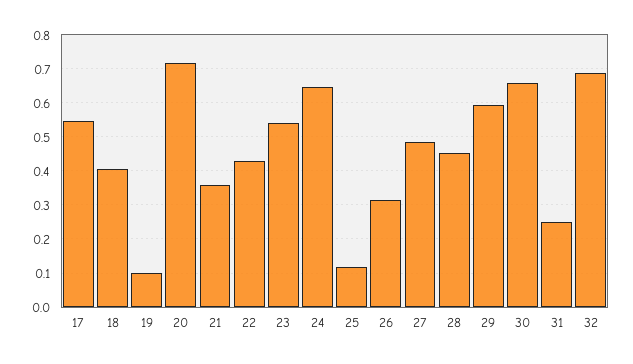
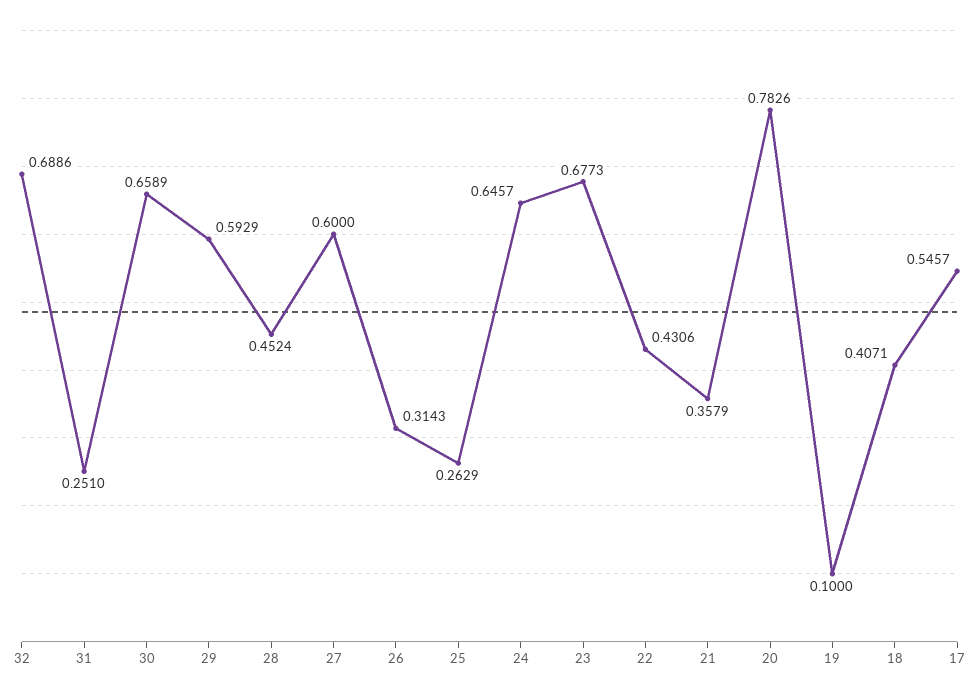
  {
    "17": 0.5457,
    "18": 0.4071,
    "19": 0.1,
-   "20": 0.72,
+   "20": 0.7826,
    "21": 0.3579,
    "22": 0.4306,
-   "23": 0.54,
+   "23": 0.6773,
    "24": 0.6457,
-   "25": 0.12,
+   "25": 0.2629,
    "26": 0.3143,
-   "27": 0.48,
+   "27": 0.6,
    "28": 0.4524,
    "29": 0.5929,
    "30": 0.6589,
    "31": 0.251,
    "32": 0.6886
  }

